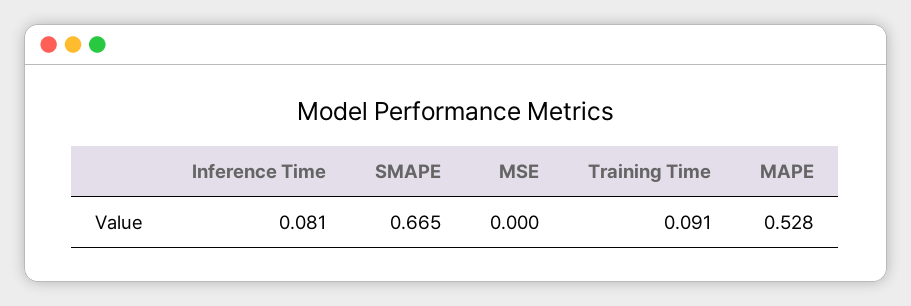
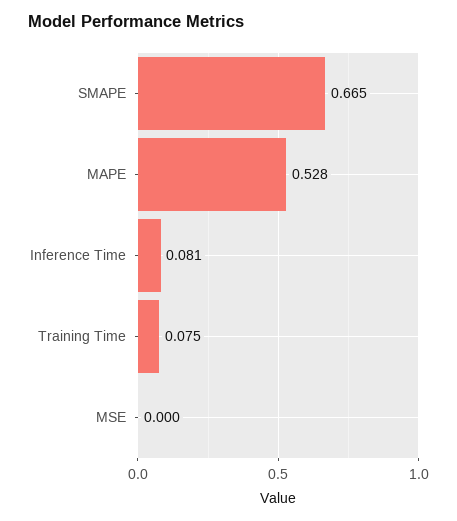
  {
    "Inference Time": 0.081,
    "SMAPE": 0.665,
    "MSE": 0,
-   "Training Time": 0.091,
+   "Training Time": 0.075,
    "MAPE": 0.528
  }

